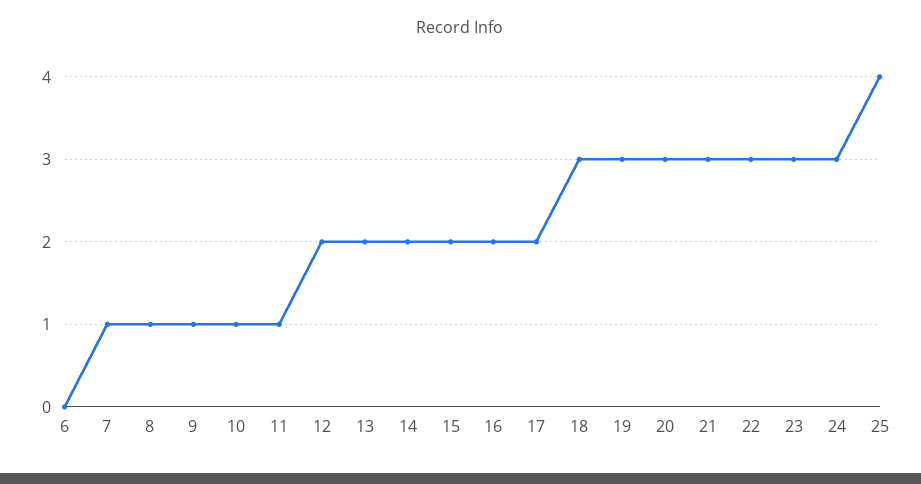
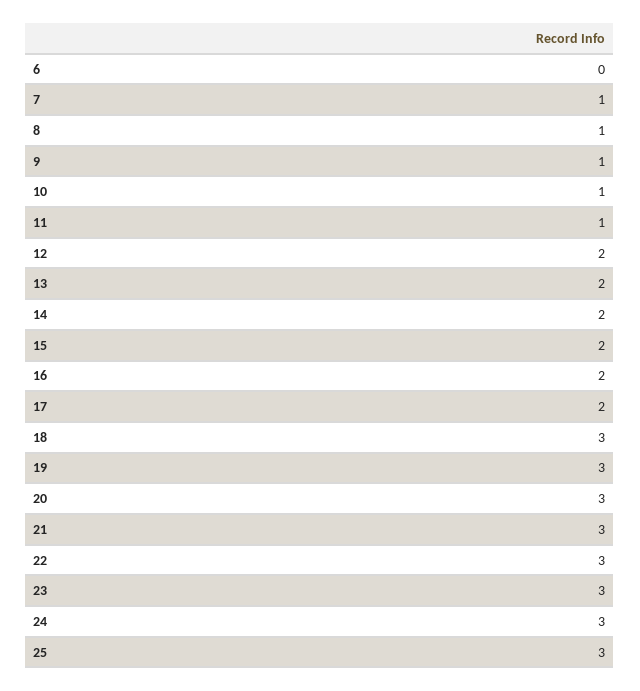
  {
    "6": 0,
    "7": 1,
    "8": 1,
    "9": 1,
    "10": 1,
    "11": 1,
    "12": 2,
    "13": 2,
    "14": 2,
    "15": 2,
    "16": 2,
    "17": 2,
    "18": 3,
    "19": 3,
    "20": 3,
    "21": 3,
    "22": 3,
    "23": 3,
    "24": 3,
-   "25": 4
+   "25": 3
  }

